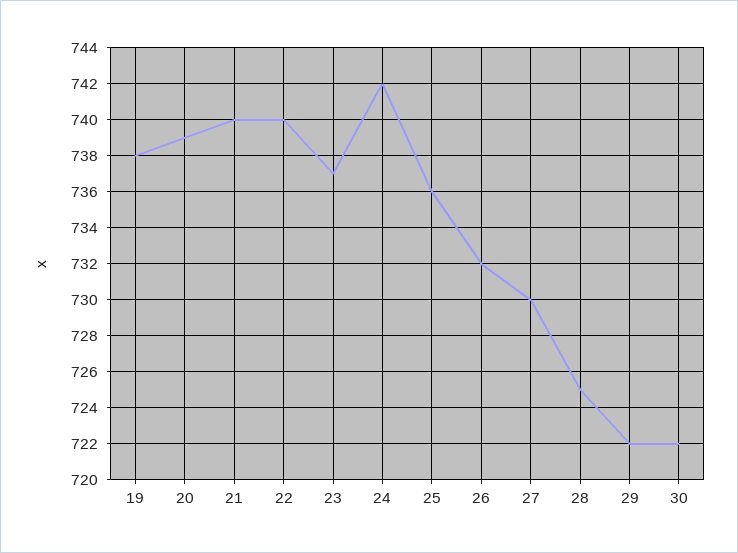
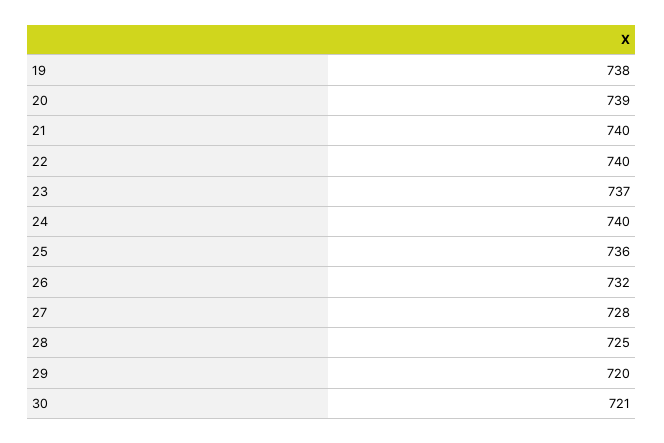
  {
    "19": 738,
    "20": 739,
    "21": 740,
    "22": 740,
    "23": 737,
-   "24": 742,
+   "24": 740,
    "25": 736,
    "26": 732,
-   "27": 730,
+   "27": 728,
    "28": 725,
-   "29": 722,
+   "29": 720,
-   "30": 722
+   "30": 721
  }

